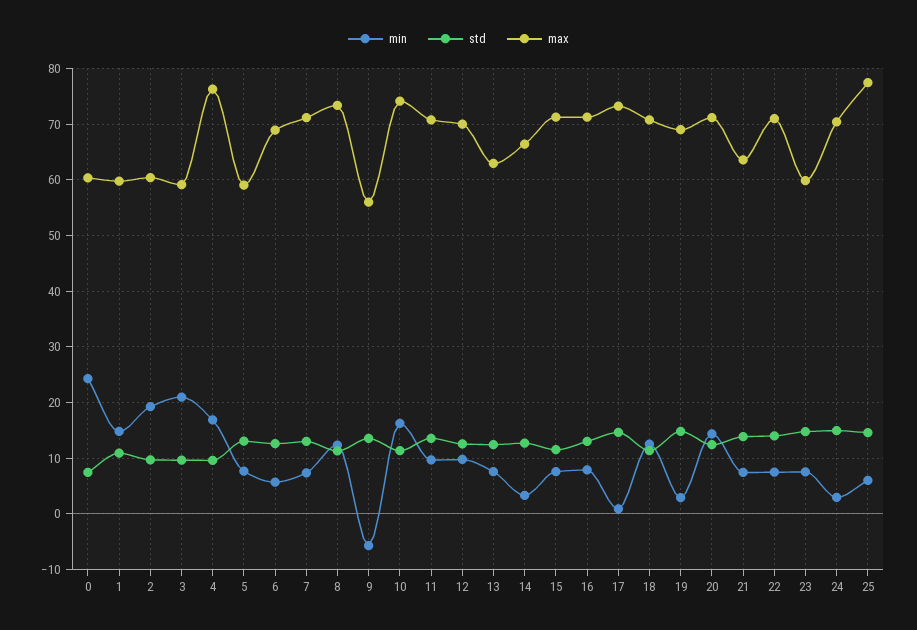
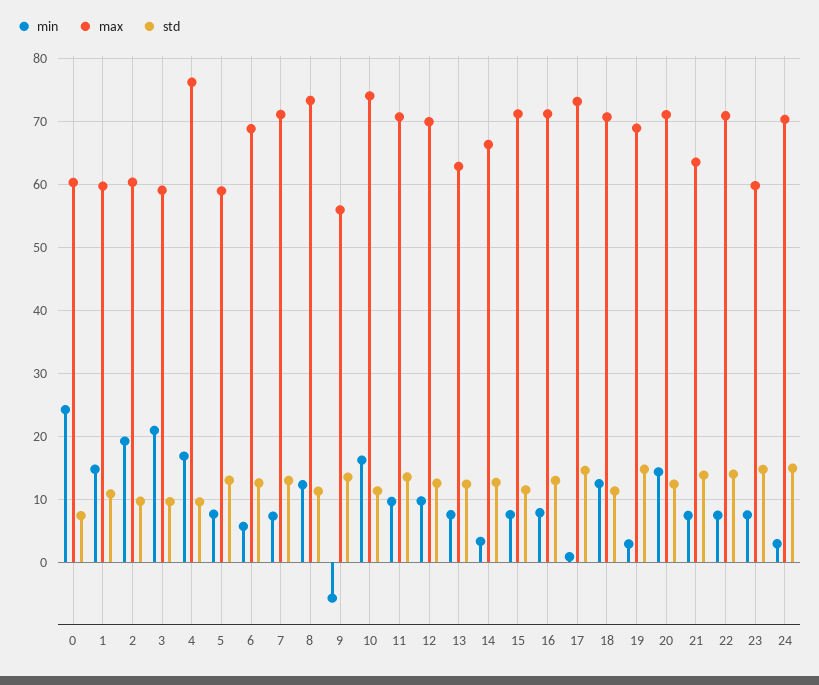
  {
    "min": {
      "0": 24,
      "1": 15,
      "2": 19,
      "3": 21,
      "4": 17,
      "5": 8,
      "6": 6,
      "7": 7,
      "8": 12,
      "9": -6,
      "10": 16,
      "11": 10,
      "12": 10,
      "13": 8,
      "14": 3,
      "15": 8,
      "16": 8,
      "17": 1,
      "18": 13,
      "19": 3,
      "20": 14,
      "21": 7,
      "22": 7,
      "23": 8,
-     "24": 3,
+     "24": 3
-     "25": 6
    },
    "std": {
      "0": 7,
      "1": 11,
      "2": 10,
      "3": 10,
      "4": 10,
      "5": 13,
      "6": 13,
      "7": 13,
      "8": 11,
      "9": 14,
      "10": 11,
      "11": 14,
      "12": 13,
      "13": 12,
      "14": 13,
      "15": 12,
      "16": 13,
      "17": 15,
      "18": 11,
      "19": 15,
      "20": 12,
      "21": 14,
      "22": 14,
      "23": 15,
-     "24": 15,
+     "24": 15
-     "25": 14
    },
    "max": {
      "0": 60,
      "1": 60,
      "2": 60,
      "3": 59,
      "4": 76,
      "5": 59,
      "6": 69,
      "7": 71,
      "8": 73,
      "9": 56,
      "10": 74,
      "11": 71,
      "12": 70,
      "13": 63,
      "14": 66,
      "15": 71,
      "16": 71,
      "17": 73,
      "18": 71,
      "19": 69,
      "20": 71,
      "21": 64,
      "22": 71,
      "23": 60,
-     "24": 70,
+     "24": 70
-     "25": 78
    }
  }

